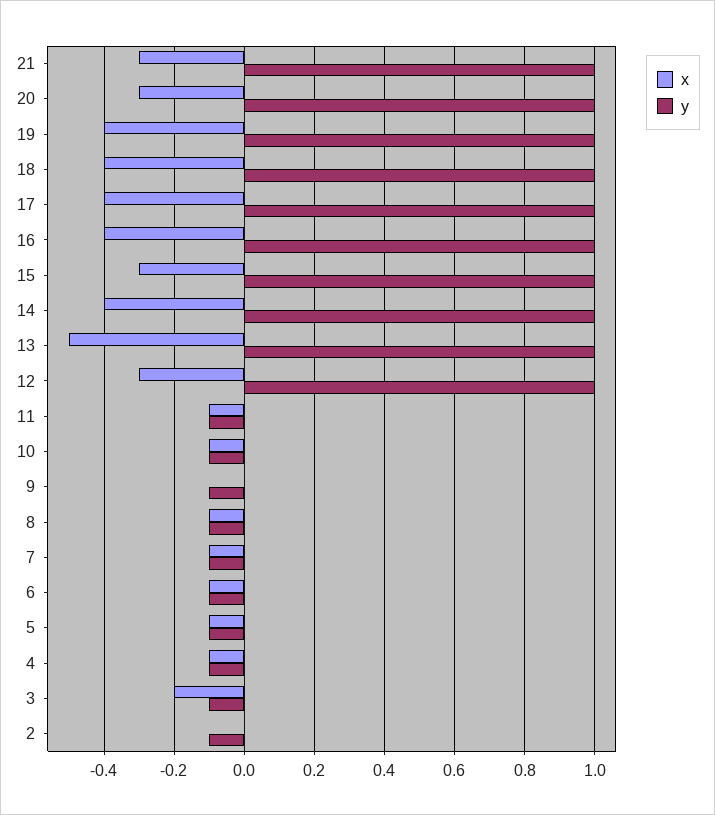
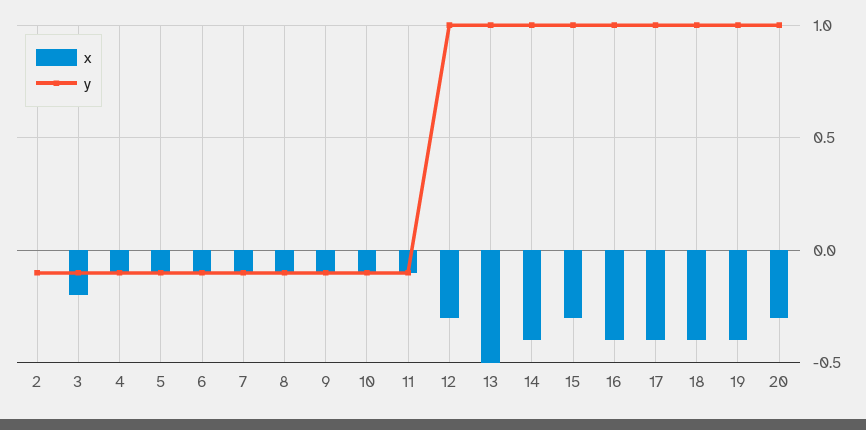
  {
    "x": {
-     "21": -0.3,
      "20": -0.3,
      "19": -0.4,
      "18": -0.4,
      "17": -0.4,
      "16": -0.4,
      "15": -0.3,
      "14": -0.4,
      "13": -0.5,
      "12": -0.3,
      "11": -0.1,
      "10": -0.1,
-     "9": 0,
+     "9": -0.1,
      "8": -0.1,
      "7": -0.1,
      "6": -0.1,
      "5": -0.1,
      "4": -0.1,
      "3": -0.2,
      "2": 0
    },
    "y": {
-     "21": 1,
      "20": 1,
      "19": 1,
      "18": 1,
      "17": 1,
      "16": 1,
      "15": 1,
      "14": 1,
      "13": 1,
      "12": 1,
      "11": -0.1,
      "10": -0.1,
      "9": -0.1,
      "8": -0.1,
      "7": -0.1,
      "6": -0.1,
      "5": -0.1,
      "4": -0.1,
      "3": -0.1,
      "2": -0.1
    }
  }

